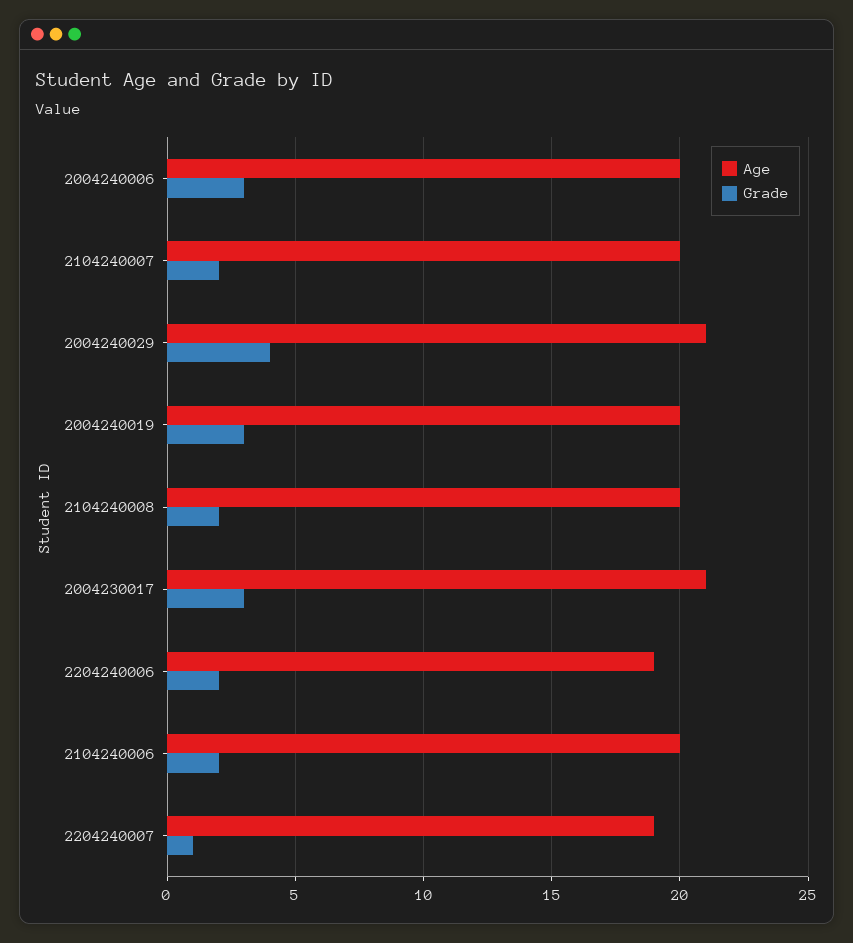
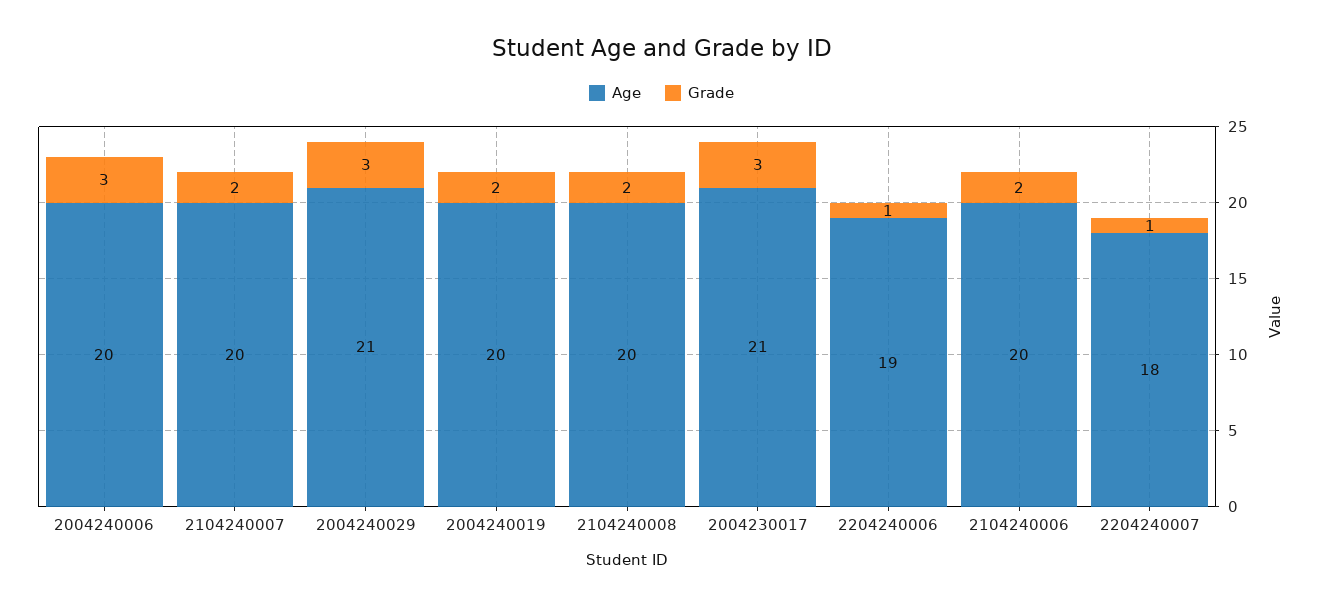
  {
    "Age": {
      "2004240006": 20,
      "2104240007": 20,
      "2004240029": 21,
      "2004240019": 20,
      "2104240008": 20,
      "2004230017": 21,
      "2204240006": 19,
      "2104240006": 20,
-     "2204240007": 19
+     "2204240007": 18
    },
    "Grade": {
      "2004240006": 3,
      "2104240007": 2,
-     "2004240029": 4,
+     "2004240029": 3,
-     "2004240019": 3,
+     "2004240019": 2,
      "2104240008": 2,
      "2004230017": 3,
-     "2204240006": 2,
+     "2204240006": 1,
      "2104240006": 2,
      "2204240007": 1
    }
  }

